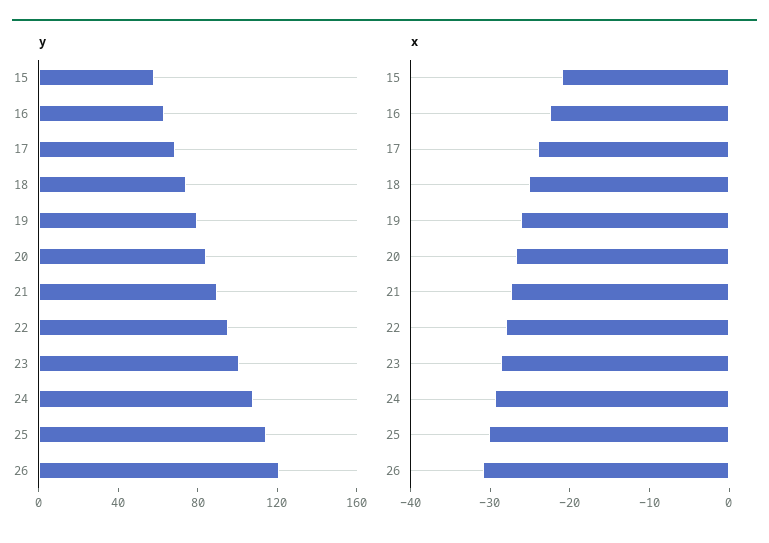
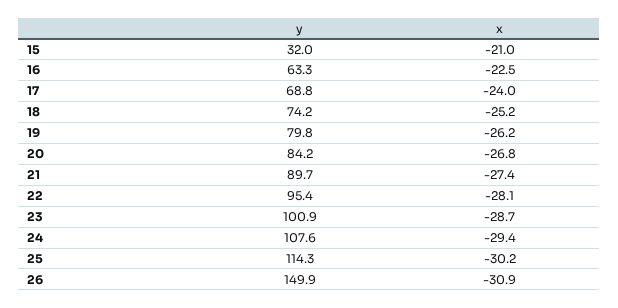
  {
    "y": {
-     "15": 60,
+     "15": 32,
      "16": 63.3,
      "17": 68.8,
      "18": 74.2,
      "19": 79.8,
      "20": 84.2,
      "21": 89.7,
      "22": 95.4,
      "23": 100.9,
      "24": 107.6,
      "25": 114.3,
-     "26": 120
+     "26": 149.9
    },
    "x": {
      "15": -21,
      "16": -22.5,
      "17": -24,
      "18": -25.2,
      "19": -26.2,
      "20": -26.8,
      "21": -27.4,
      "22": -28.1,
      "23": -28.7,
      "24": -29.4,
      "25": -30.2,
      "26": -30.9
    }
  }

